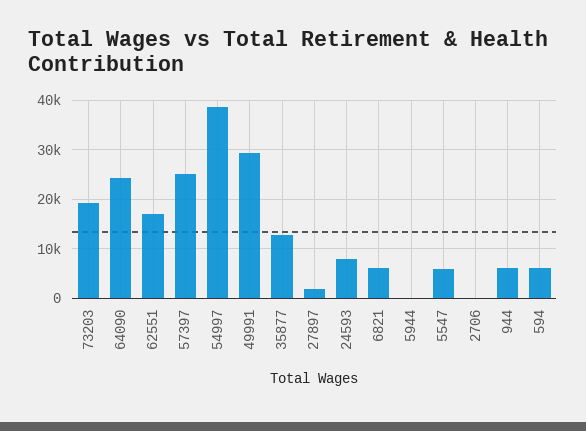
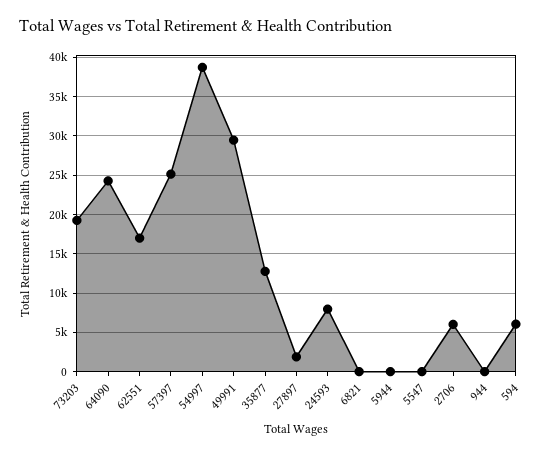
  {
    "73203": 19000,
    "64090": 24000,
    "62551": 17000,
    "57397": 25000,
    "54997": 39000,
    "49991": 29000,
    "35877": 13000,
    "27897": 2000,
    "24593": 8000,
-   "6821": 6000,
+   "6821": 0,
    "5944": 0,
-   "5547": 6000,
+   "5547": 0,
-   "2706": 0,
+   "2706": 6000,
-   "944": 6000,
+   "944": 0,
    "594": 6000
  }

